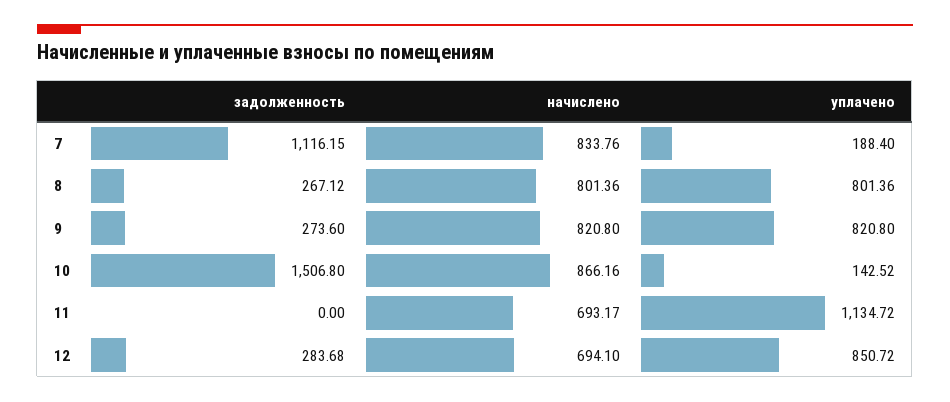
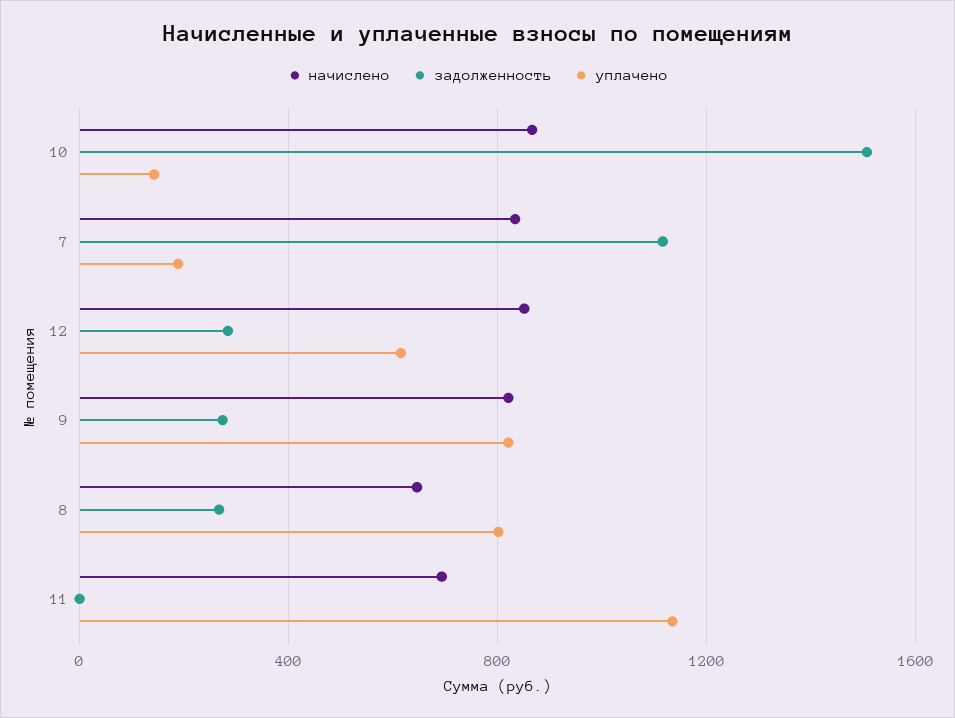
  {
    "задолженность": {
      "7": 1116.15,
      "8": 267.12,
      "9": 273.6,
      "10": 1506.8,
      "11": 0,
      "12": 283.68
    },
    "начислено": {
      "7": 833.76,
-     "8": 801.36,
+     "8": 650,
      "9": 820.8,
      "10": 866.16,
      "11": 693.17,
-     "12": 694.1
+     "12": 850
    },
    "уплачено": {
      "7": 188.4,
      "8": 801.36,
      "9": 820.8,
      "10": 142.52,
      "11": 1134.72,
-     "12": 850.72
+     "12": 600
    }
  }

